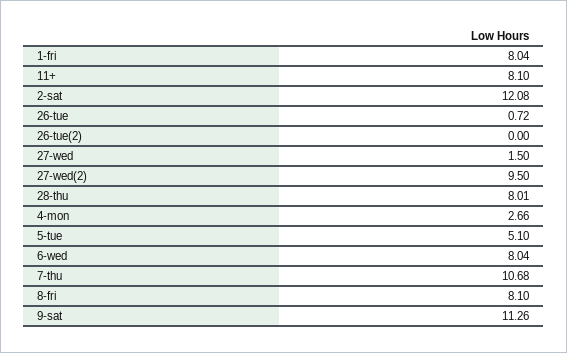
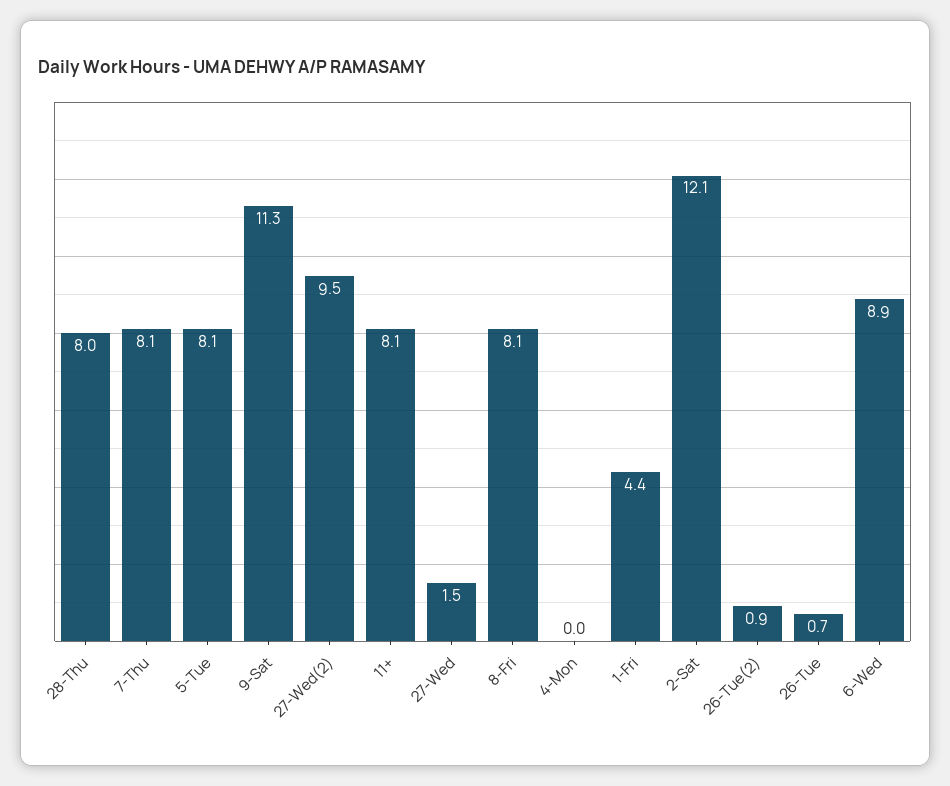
  {
-   "1-fri": 8.04,
+   "1-fri": 4.4,
    "11+": 8.1,
    "2-sat": 12.08,
    "26-tue": 0.72,
-   "26-tue(2)": 0,
+   "26-tue(2)": 0.9,
    "27-wed": 1.5,
    "27-wed(2)": 9.5,
    "28-thu": 8.01,
-   "4-mon": 2.66,
+   "4-mon": 0,
-   "5-tue": 5.1,
+   "5-tue": 8.1,
-   "6-wed": 8.04,
+   "6-wed": 8.9,
-   "7-thu": 10.68,
+   "7-thu": 8.1,
    "8-fri": 8.1,
    "9-sat": 11.26
  }

